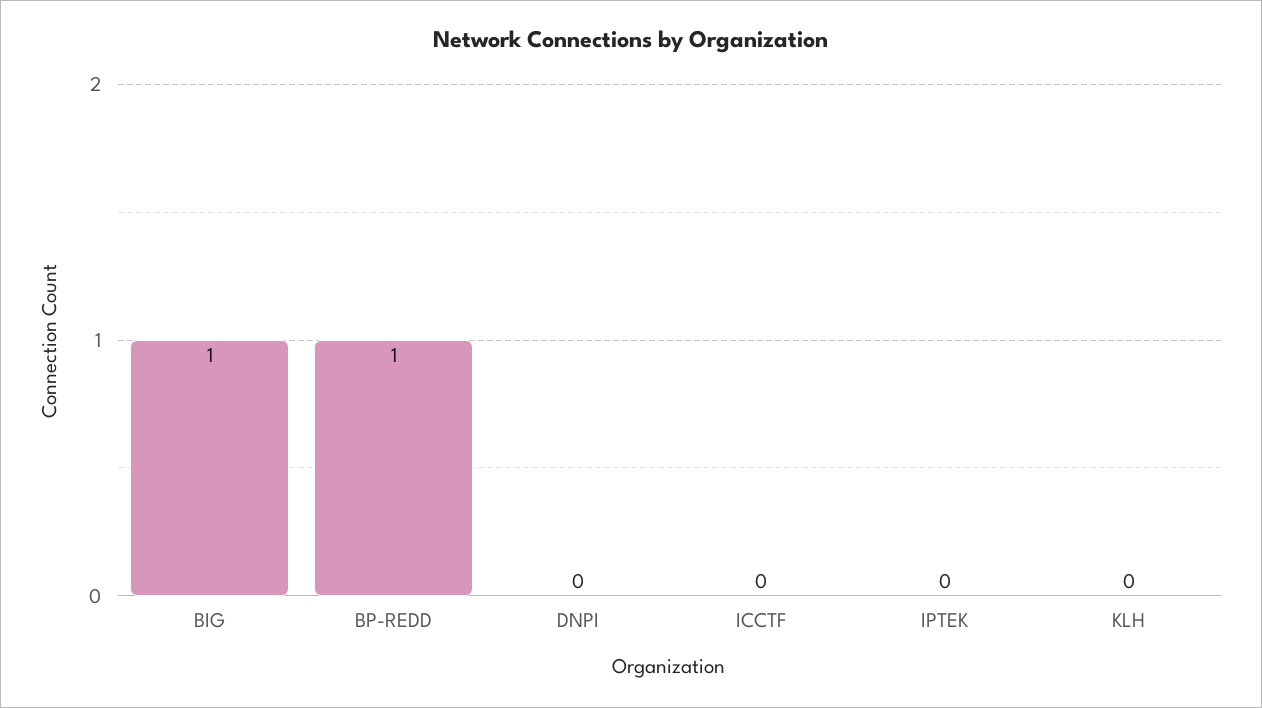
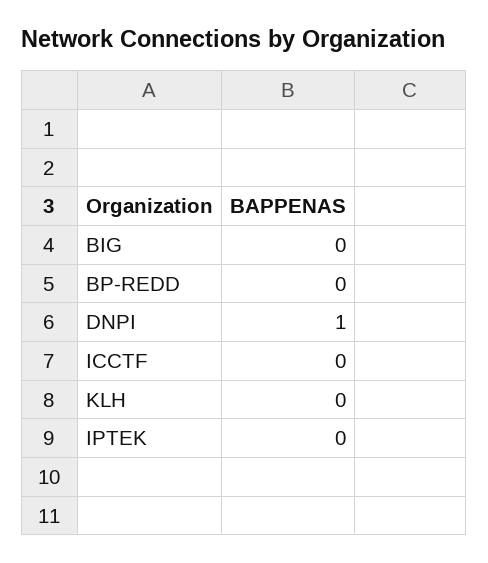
  {
-   "BIG": 1,
+   "BIG": 0,
-   "BP-REDD": 1,
+   "BP-REDD": 0,
-   "DNPI": 0,
+   "DNPI": 1,
    "ICCTF": 0,
    "IPTEK": 0,
    "KLH": 0
  }

